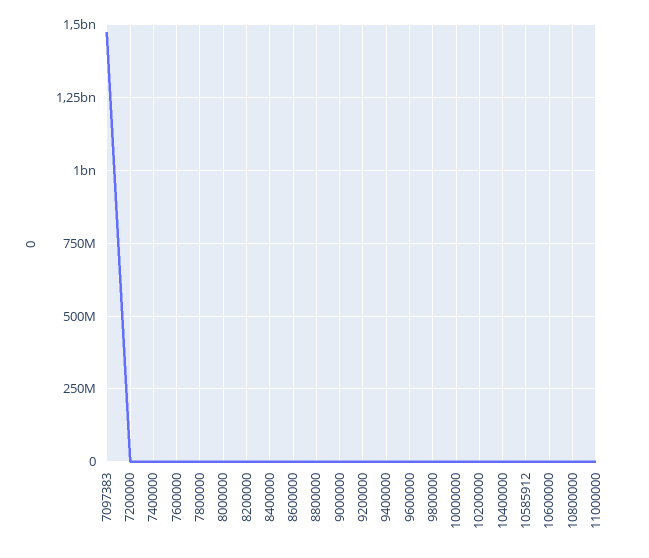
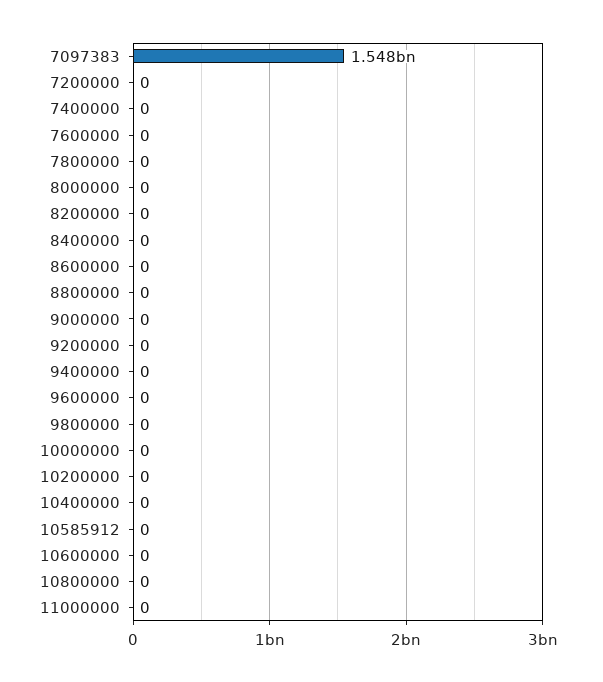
  {
-   "7097383": 1475000000,
+   "7097383": 1548000000,
    "7200000": 0,
    "7400000": 0,
    "7600000": 0,
    "7800000": 0,
    "8000000": 0,
    "8200000": 0,
    "8400000": 0,
    "8600000": 0,
    "8800000": 0,
    "9000000": 0,
    "9200000": 0,
    "9400000": 0,
    "9600000": 0,
    "9800000": 0,
    "10000000": 0,
    "10200000": 0,
    "10400000": 0,
    "10585912": 0,
    "10600000": 0,
    "10800000": 0,
    "11000000": 0
  }

